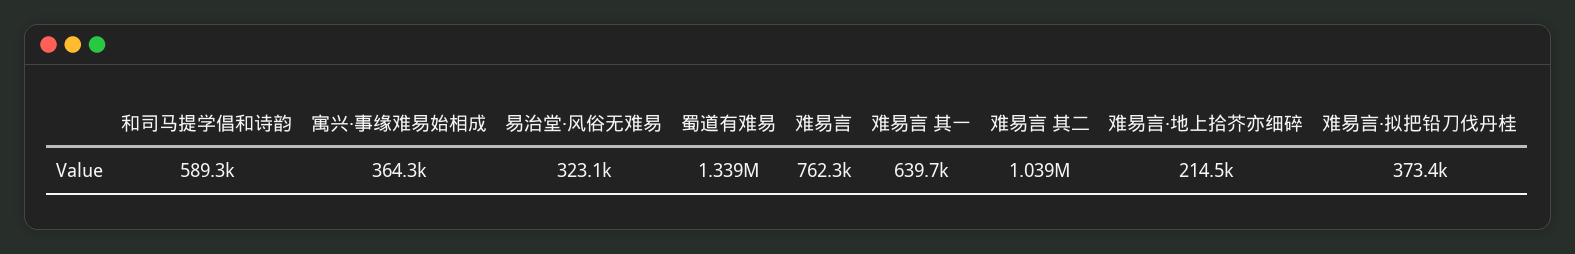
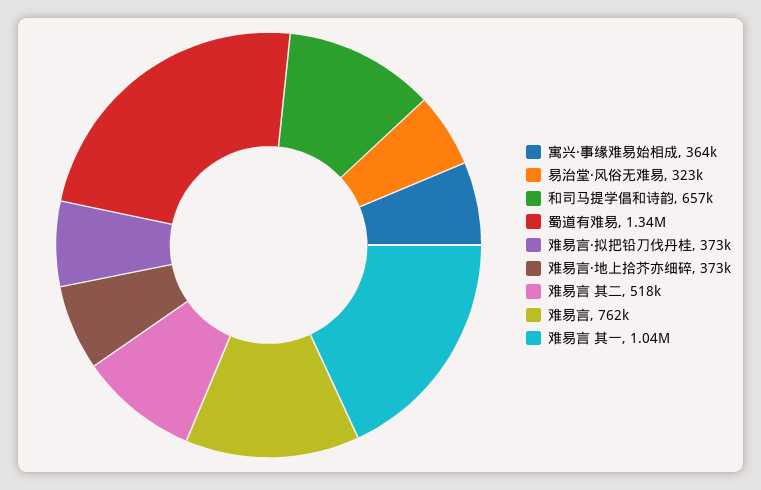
  {
-   "和司马提学倡和诗韵": 589300,
+   "和司马提学倡和诗韵": 657000,
    "寓兴·事缘难易始相成": 364300,
    "易治堂·风俗无难易": 323100,
    "蜀道有难易": 1339000,
    "难易言": 762300,
-   "难易言 其一": 639700,
+   "难易言 其一": 1040000,
-   "难易言 其二": 1039000,
+   "难易言 其二": 518000,
-   "难易言·地上拾芥亦细碎": 214500,
+   "难易言·地上拾芥亦细碎": 373000,
    "难易言·拟把铅刀伐丹桂": 373400
  }

